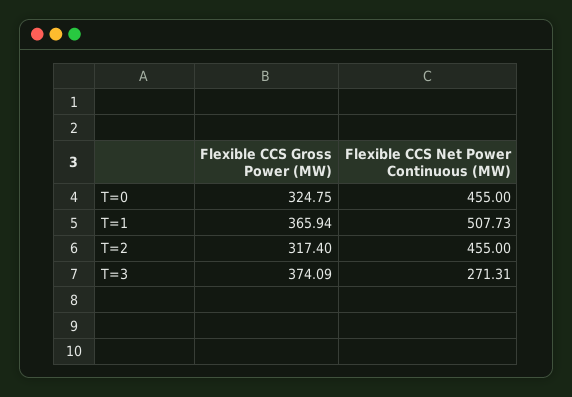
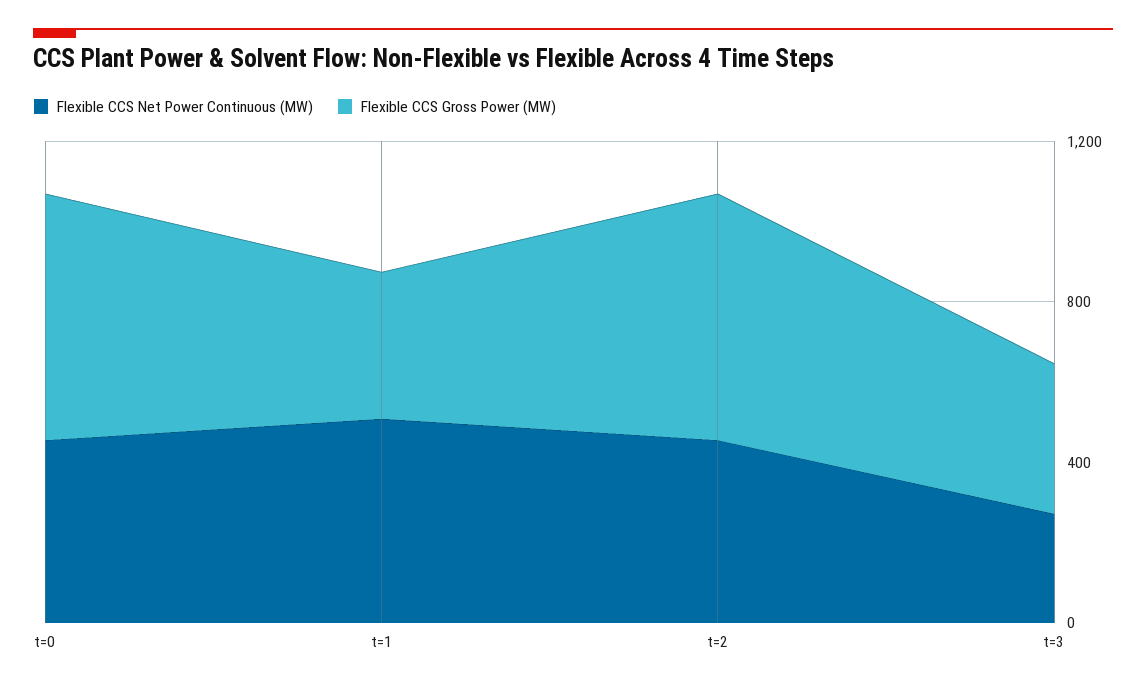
  {
    "Flexible CCS Gross Power (MW)": {
-     "T=0": 324.75,
+     "T=0": 600,
      "T=1": 365.94,
-     "T=2": 317.4,
+     "T=2": 600,
      "T=3": 374.09
    },
    "Flexible CCS Net Power Continuous (MW)": {
      "T=0": 455,
      "T=1": 507.73,
      "T=2": 455,
      "T=3": 271.31
    }
  }

